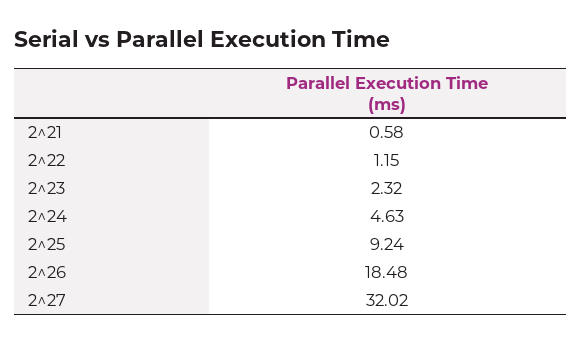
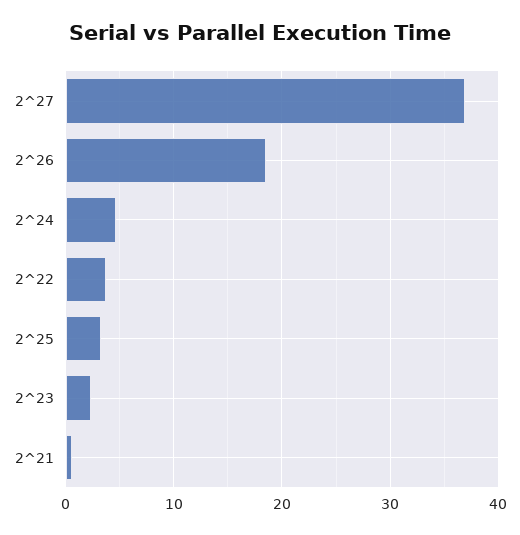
  {
    "2^21": 0.58,
-   "2^22": 1.15,
+   "2^22": 4,
    "2^23": 2.32,
    "2^24": 4.63,
-   "2^25": 9.24,
+   "2^25": 3,
    "2^26": 18.48,
-   "2^27": 32.02
+   "2^27": 37
  }

